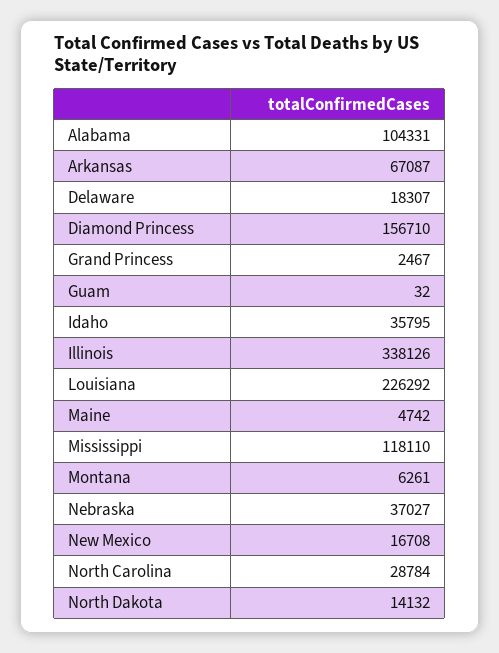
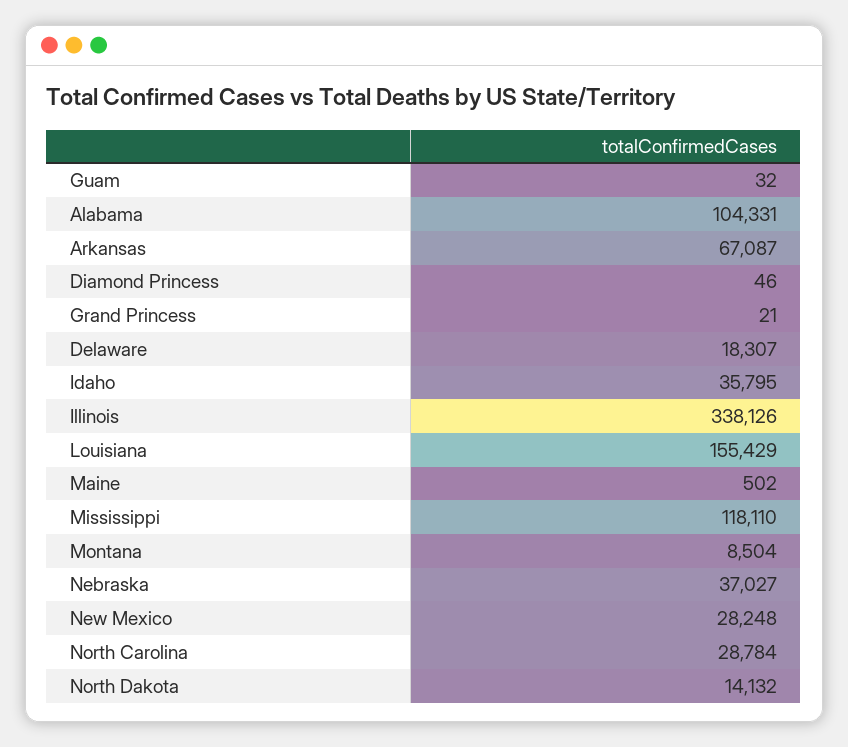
  {
    "Alabama": 104331,
    "Arkansas": 67087,
    "Delaware": 18307,
-   "Diamond Princess": 156710,
+   "Diamond Princess": 46,
-   "Grand Princess": 2467,
+   "Grand Princess": 21,
    "Guam": 32,
    "Idaho": 35795,
    "Illinois": 338126,
-   "Louisiana": 226292,
+   "Louisiana": 155429,
-   "Maine": 4742,
+   "Maine": 502,
    "Mississippi": 118110,
-   "Montana": 6261,
+   "Montana": 8504,
    "Nebraska": 37027,
-   "New Mexico": 16708,
+   "New Mexico": 28248,
    "North Carolina": 28784,
    "North Dakota": 14132
  }

